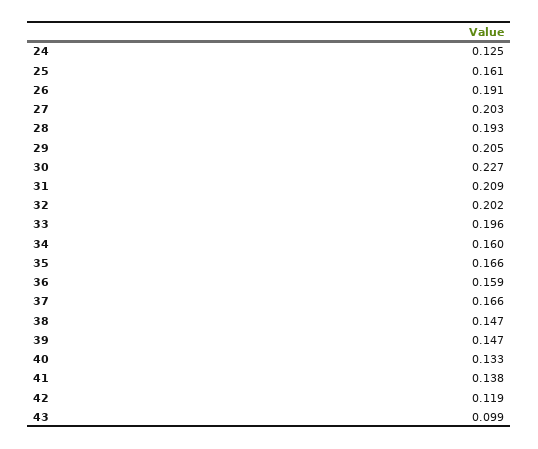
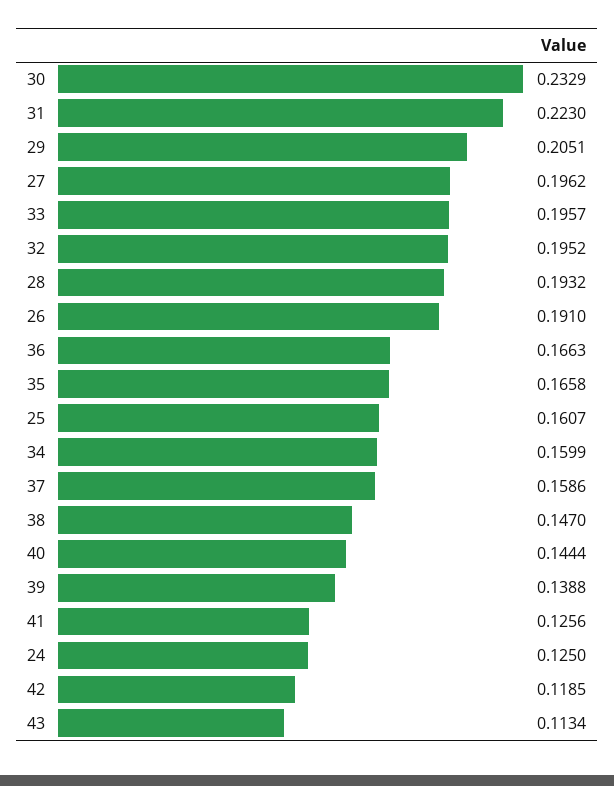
  {
    "24": 0.125,
    "25": 0.1607,
    "26": 0.191,
-   "27": 0.203,
+   "27": 0.1962,
    "28": 0.1932,
    "29": 0.2051,
-   "30": 0.227,
+   "30": 0.2329,
-   "31": 0.209,
+   "31": 0.223,
-   "32": 0.202,
+   "32": 0.1952,
    "33": 0.1957,
    "34": 0.1599,
    "35": 0.1658,
-   "36": 0.159,
+   "36": 0.1663,
-   "37": 0.166,
+   "37": 0.1586,
    "38": 0.147,
-   "39": 0.147,
+   "39": 0.1388,
-   "40": 0.133,
+   "40": 0.1444,
-   "41": 0.138,
+   "41": 0.1256,
    "42": 0.1185,
-   "43": 0.099
+   "43": 0.1134
  }

